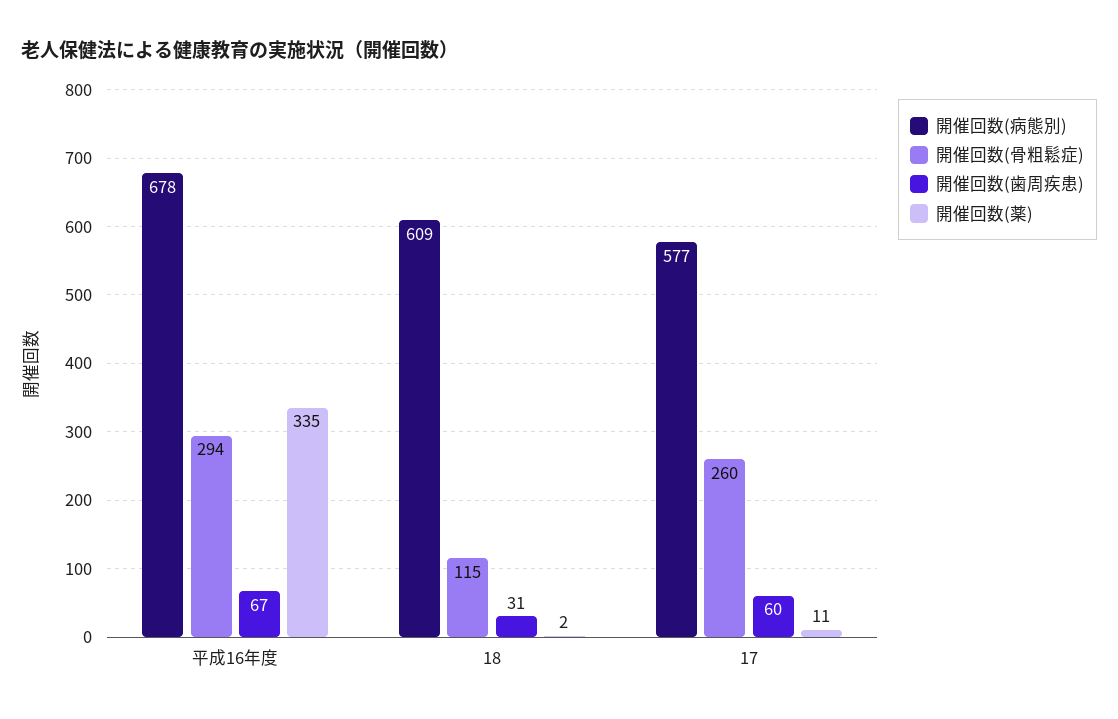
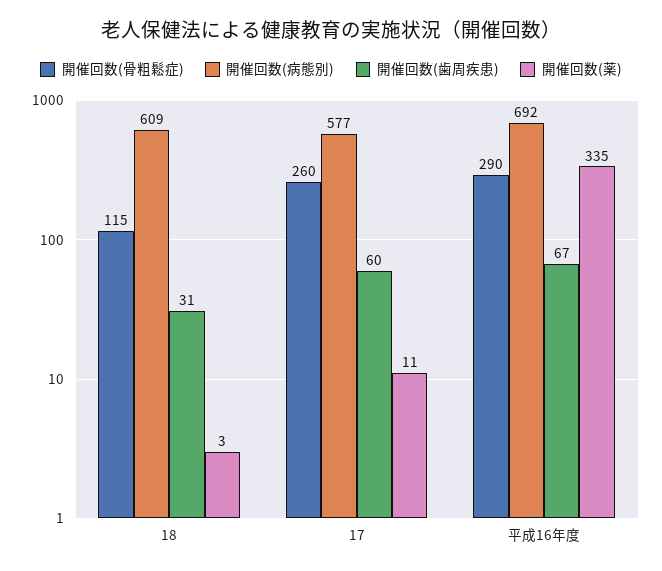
  {
    "開催回数(病態別)": {
-     "平成16年度": 678,
+     "平成16年度": 692,
      "18": 609,
      "17": 577
    },
    "開催回数(骨粗鬆症)": {
-     "平成16年度": 294,
+     "平成16年度": 290,
      "18": 115,
      "17": 260
    },
    "開催回数(歯周疾患)": {
      "平成16年度": 67,
      "18": 31,
      "17": 60
    },
    "開催回数(薬)": {
      "平成16年度": 335,
-     "18": 2,
+     "18": 3,
      "17": 11
    }
  }

